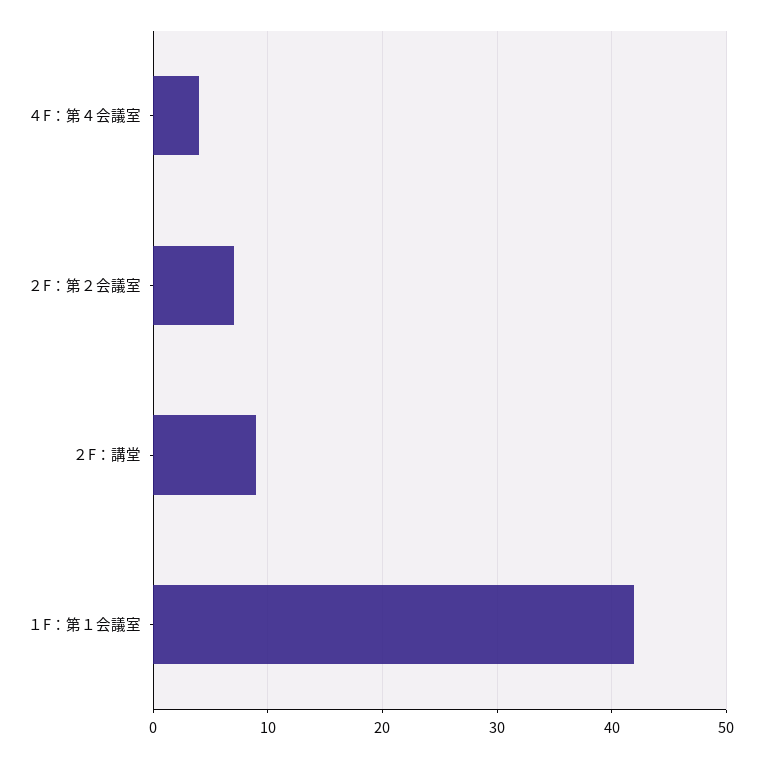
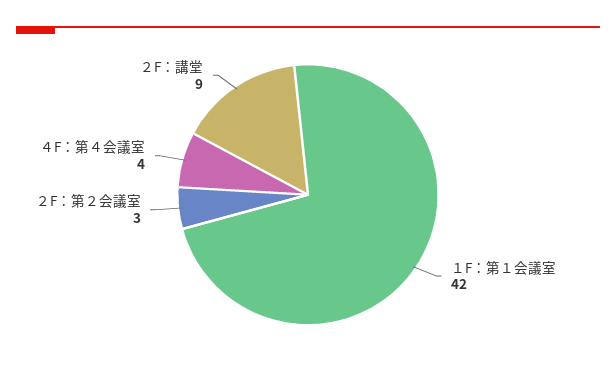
  {
    "４F：第４会議室": 4,
-   "２F：第２会議室": 7,
+   "２F：第２会議室": 3,
    "２F：講堂": 9,
    "１F：第１会議室": 42
  }

